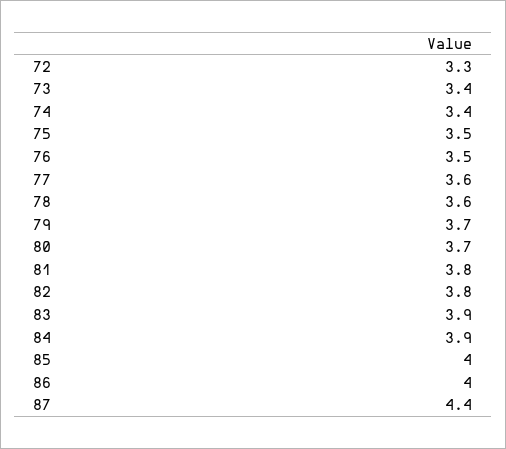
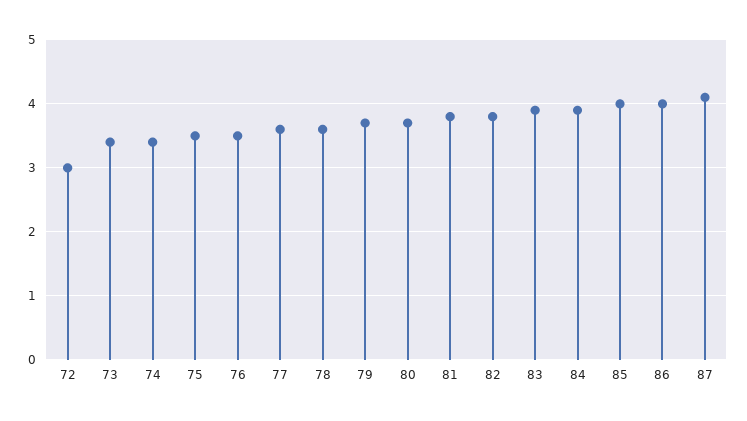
  {
-   "72": 3.3,
+   "72": 3,
    "73": 3.4,
    "74": 3.4,
    "75": 3.5,
    "76": 3.5,
    "77": 3.6,
    "78": 3.6,
    "79": 3.7,
    "80": 3.7,
    "81": 3.8,
    "82": 3.8,
    "83": 3.9,
    "84": 3.9,
    "85": 4,
    "86": 4,
-   "87": 4.4
+   "87": 4.1
  }

